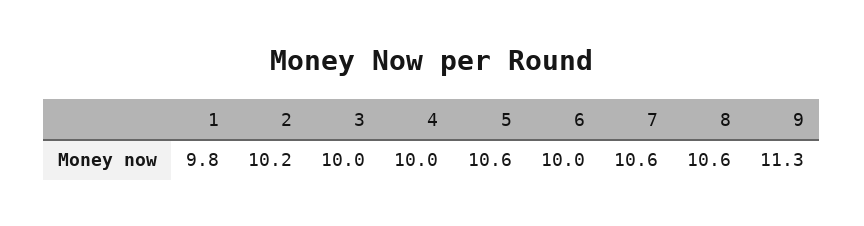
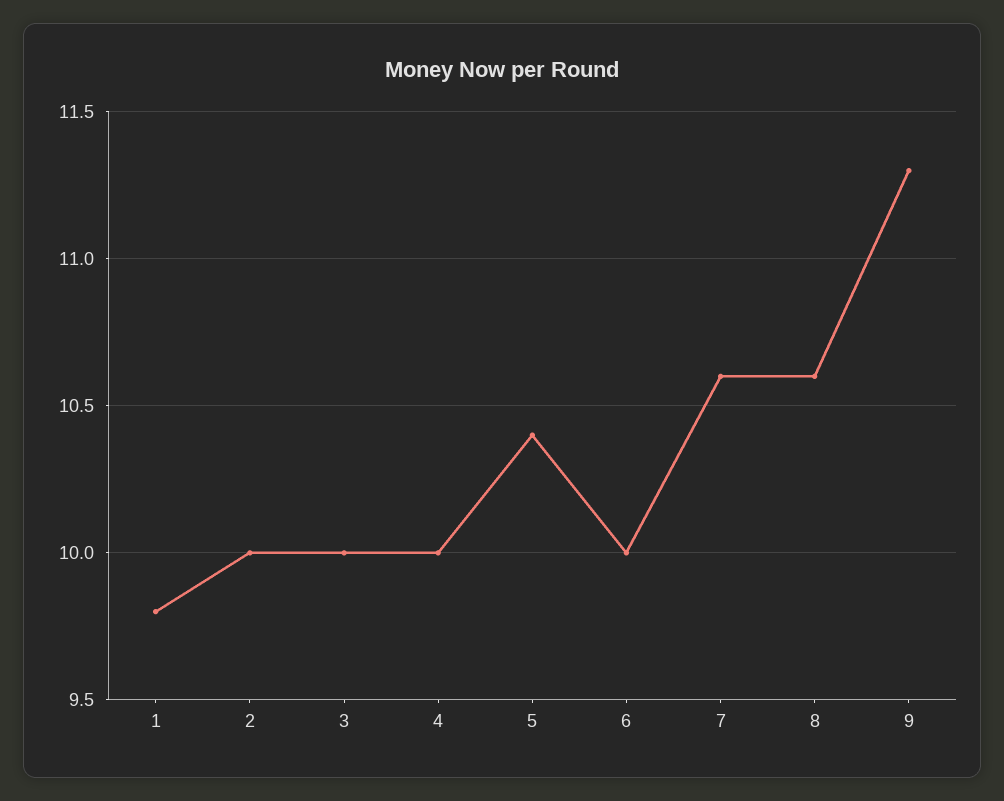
  {
    "1": 9.8,
-   "2": 10.2,
+   "2": 10,
    "3": 10,
    "4": 10,
-   "5": 10.6,
+   "5": 10.4,
    "6": 10,
    "7": 10.6,
    "8": 10.6,
    "9": 11.3
  }

